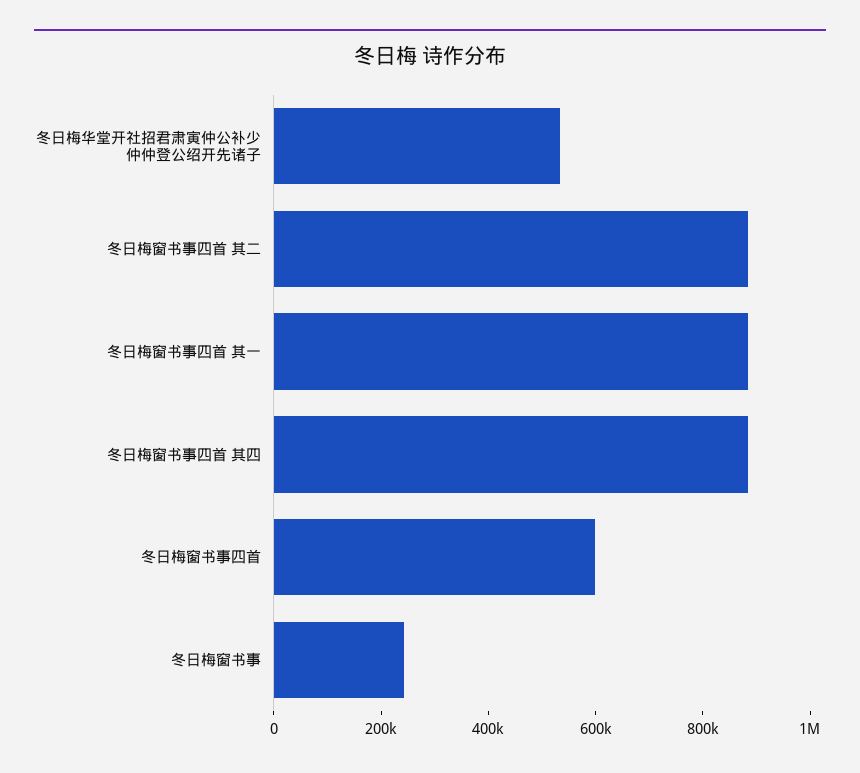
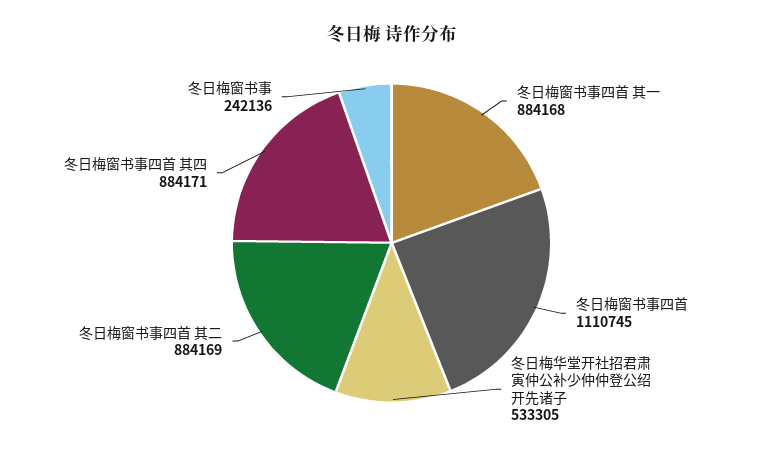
  {
    "冬日梅华堂开社招君肃寅仲公补少仲仲登公绍开先诸子": 533305,
    "冬日梅窗书事四首 其二": 884169,
    "冬日梅窗书事四首 其一": 884168,
    "冬日梅窗书事四首 其四": 884171,
-   "冬日梅窗书事四首": 600000,
+   "冬日梅窗书事四首": 1110745,
    "冬日梅窗书事": 242136
  }

